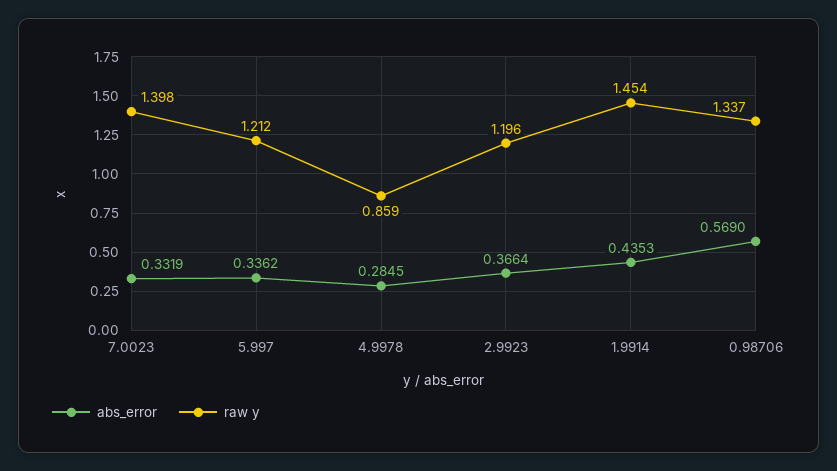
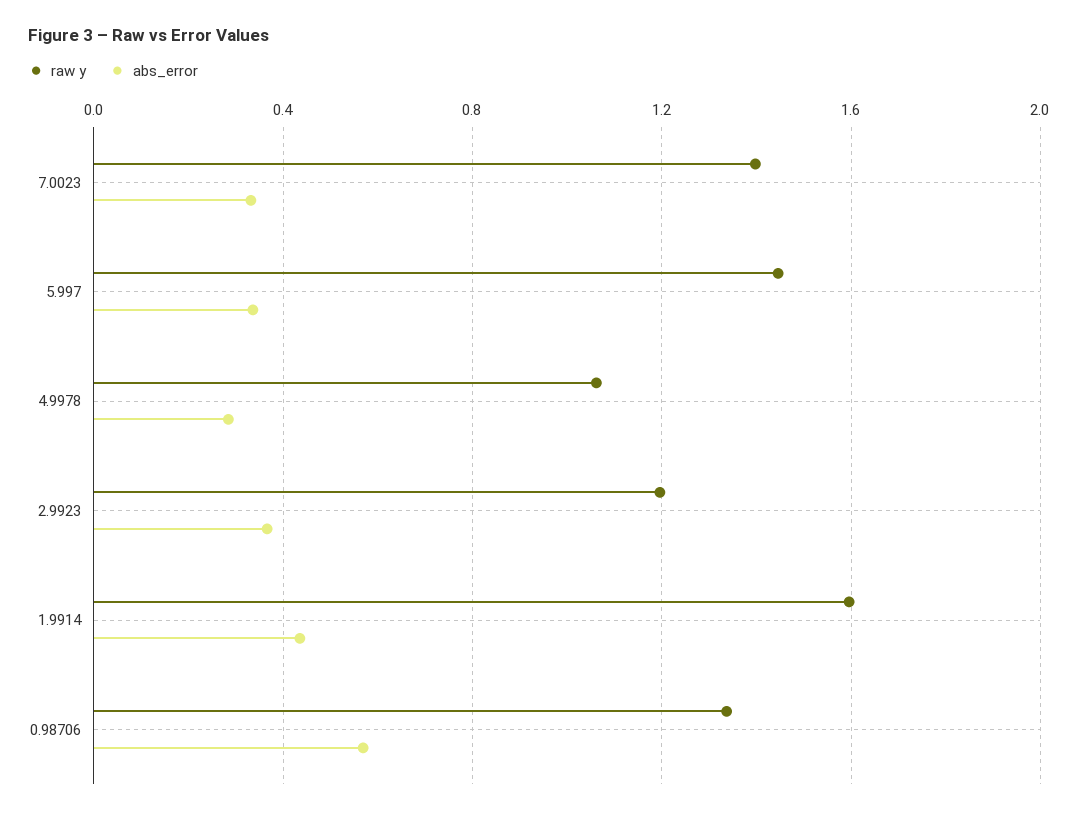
  {
    "abs_error": {
      "7.0023": 0.3319,
      "5.997": 0.3362,
      "4.9978": 0.2845,
      "2.9923": 0.3664,
      "1.9914": 0.4353,
      "0.98706": 0.569
    },
    "raw y": {
      "7.0023": 1.398,
-     "5.997": 1.212,
+     "5.997": 1.45,
-     "4.9978": 0.859,
+     "4.9978": 1.05,
      "2.9923": 1.196,
-     "1.9914": 1.454,
+     "1.9914": 1.6,
      "0.98706": 1.337
    }
  }

